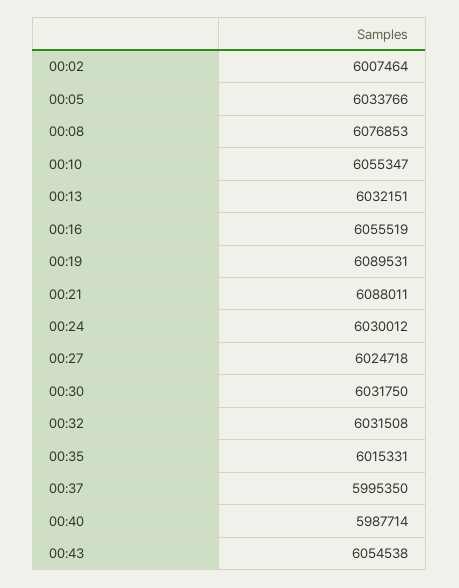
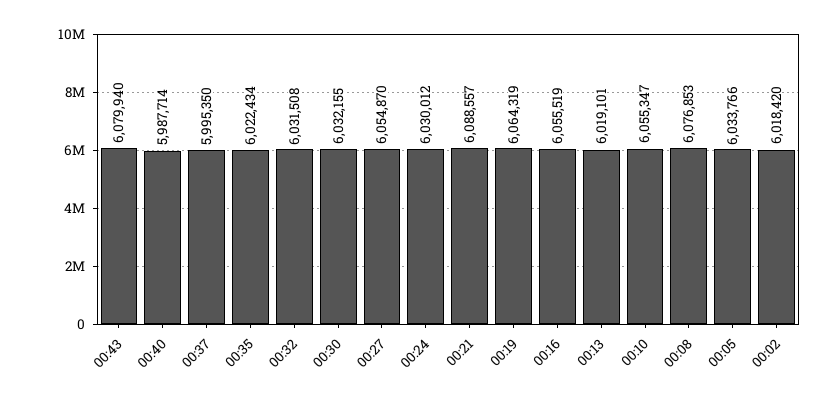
  {
-   "00:02": 6007464,
+   "00:02": 6018420,
    "00:05": 6033766,
    "00:08": 6076853,
    "00:10": 6055347,
-   "00:13": 6032151,
+   "00:13": 6019101,
    "00:16": 6055519,
-   "00:19": 6089531,
+   "00:19": 6064319,
-   "00:21": 6088011,
+   "00:21": 6088557,
    "00:24": 6030012,
-   "00:27": 6024718,
+   "00:27": 6054870,
-   "00:30": 6031750,
+   "00:30": 6032155,
    "00:32": 6031508,
-   "00:35": 6015331,
+   "00:35": 6022434,
    "00:37": 5995350,
    "00:40": 5987714,
-   "00:43": 6054538
+   "00:43": 6079940
  }

